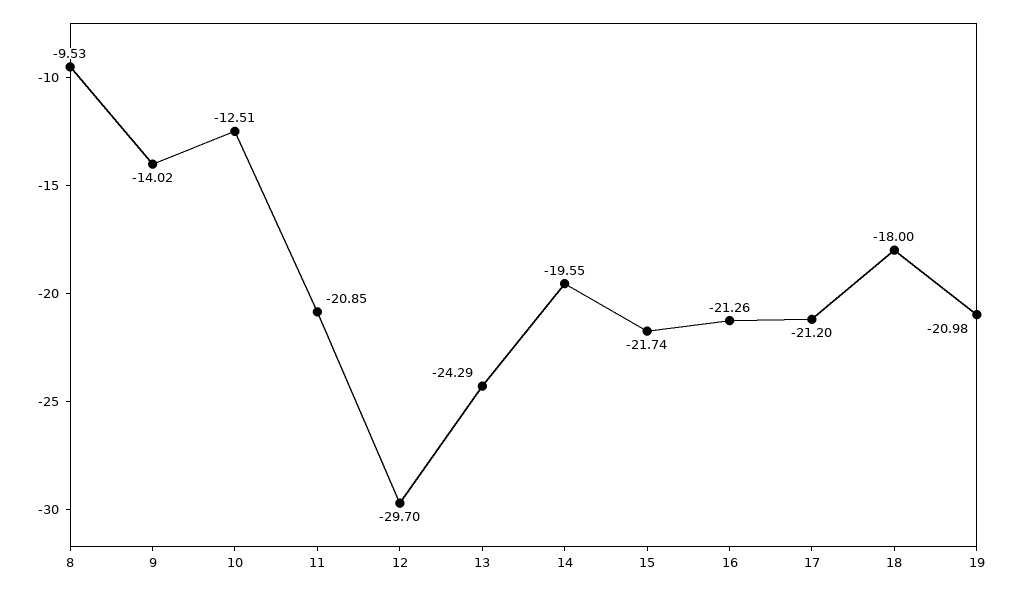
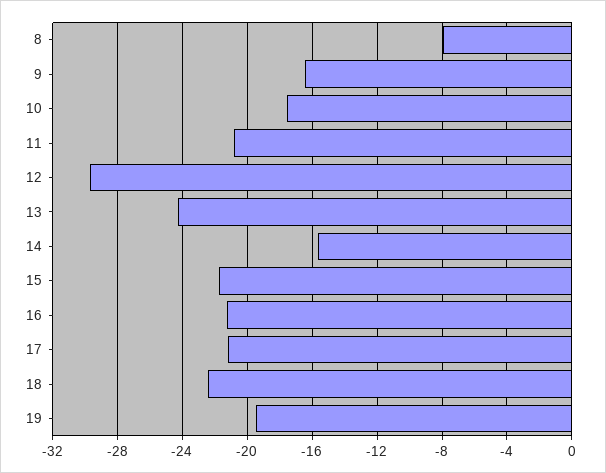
  {
-   "8": -9.53,
+   "8": -8,
-   "9": -14.02,
+   "9": -16.5,
-   "10": -12.51,
+   "10": -17.5,
    "11": -20.85,
    "12": -29.7,
    "13": -24.29,
-   "14": -19.55,
+   "14": -15.5,
    "15": -21.74,
    "16": -21.26,
    "17": -21.2,
-   "18": -18,
+   "18": -22.5,
-   "19": -20.98
+   "19": -19.5
  }

